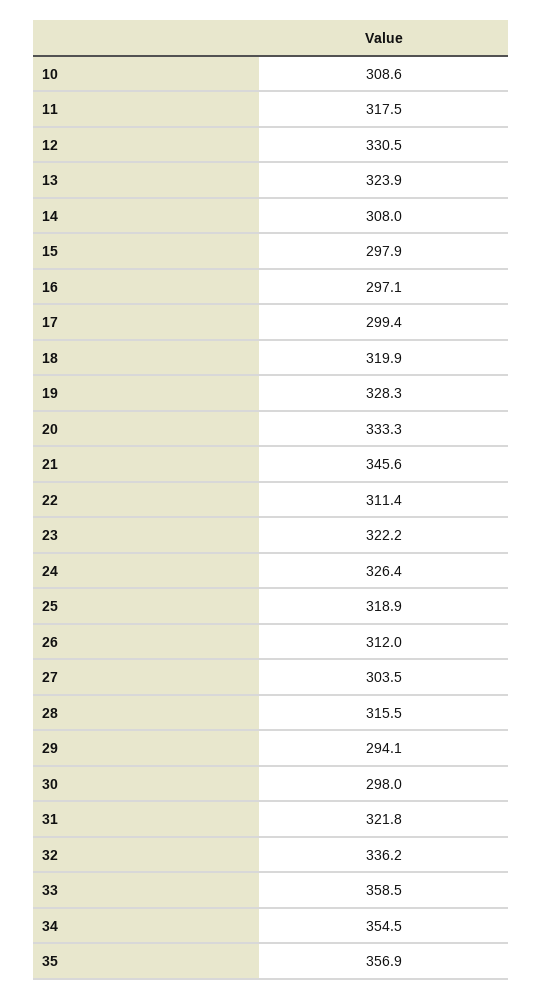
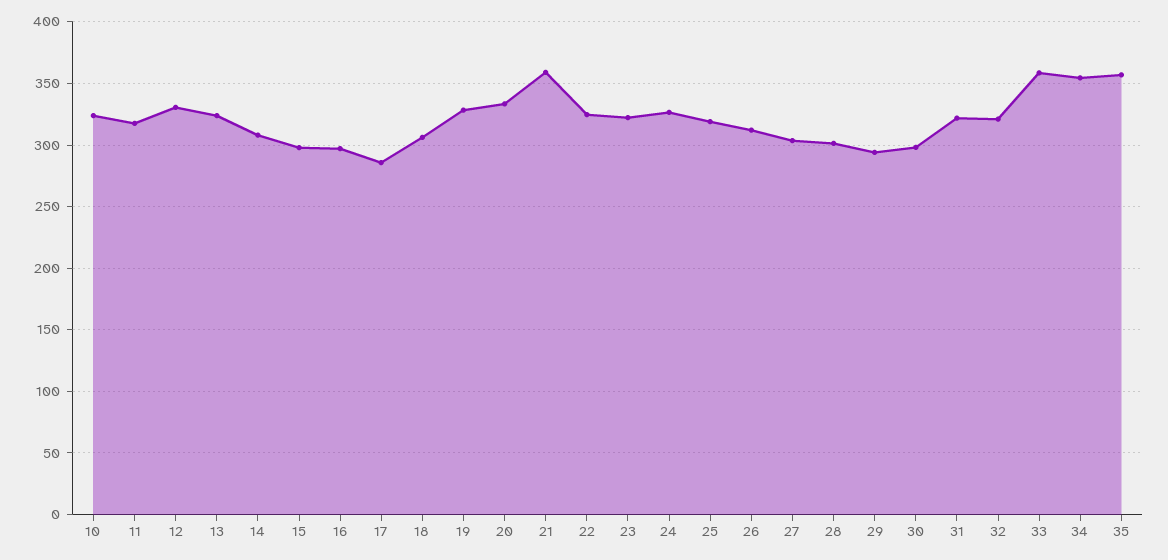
  {
-   "10": 308.6,
+   "10": 325,
    "11": 317.5,
    "12": 330.5,
    "13": 323.9,
    "14": 308,
    "15": 297.9,
    "16": 297.1,
-   "17": 299.4,
+   "17": 285,
-   "18": 319.9,
+   "18": 305,
    "19": 328.3,
    "20": 333.3,
-   "21": 345.6,
+   "21": 360,
-   "22": 311.4,
+   "22": 325,
    "23": 322.2,
    "24": 326.4,
    "25": 318.9,
    "26": 312,
    "27": 303.5,
-   "28": 315.5,
+   "28": 300,
    "29": 294.1,
    "30": 298,
    "31": 321.8,
-   "32": 336.2,
+   "32": 320,
    "33": 358.5,
    "34": 354.5,
    "35": 356.9
  }

